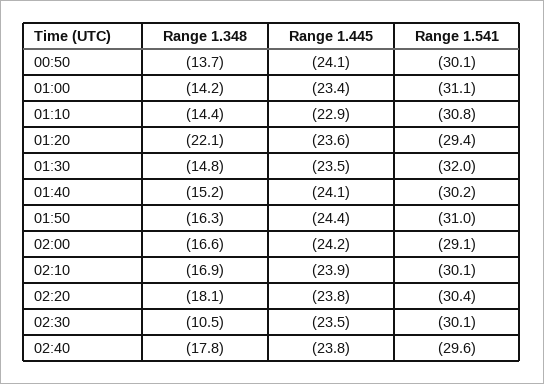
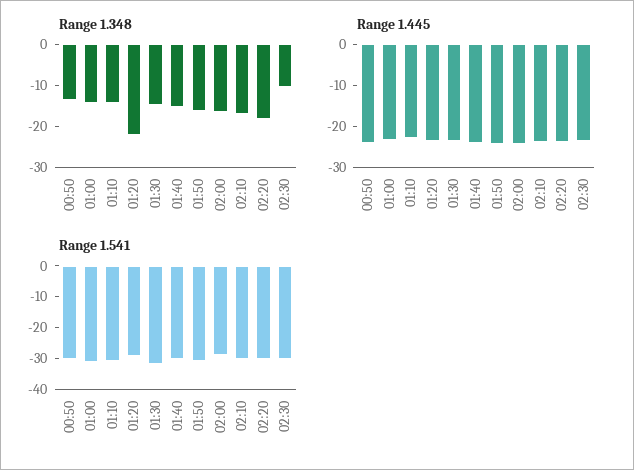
  {
    "Range 1.348": {
      "00:50": -13.7,
      "01:00": -14.2,
      "01:10": -14.4,
      "01:20": -22.1,
      "01:30": -14.8,
      "01:40": -15.2,
      "01:50": -16.3,
      "02:00": -16.6,
      "02:10": -16.9,
      "02:20": -18.1,
-     "02:30": -10.5,
+     "02:30": -10.5
-     "02:40": -17.8
    },
    "Range 1.445": {
      "00:50": -24.1,
      "01:00": -23.4,
      "01:10": -22.9,
      "01:20": -23.6,
      "01:30": -23.5,
      "01:40": -24.1,
      "01:50": -24.4,
      "02:00": -24.2,
      "02:10": -23.9,
      "02:20": -23.8,
-     "02:30": -23.5,
+     "02:30": -23.5
-     "02:40": -23.8
    },
    "Range 1.541": {
      "00:50": -30.1,
      "01:00": -31.1,
      "01:10": -30.8,
      "01:20": -29.4,
      "01:30": -32,
      "01:40": -30.2,
      "01:50": -31,
      "02:00": -29.1,
      "02:10": -30.1,
      "02:20": -30.4,
-     "02:30": -30.1,
+     "02:30": -30.1
-     "02:40": -29.6
    }
  }

